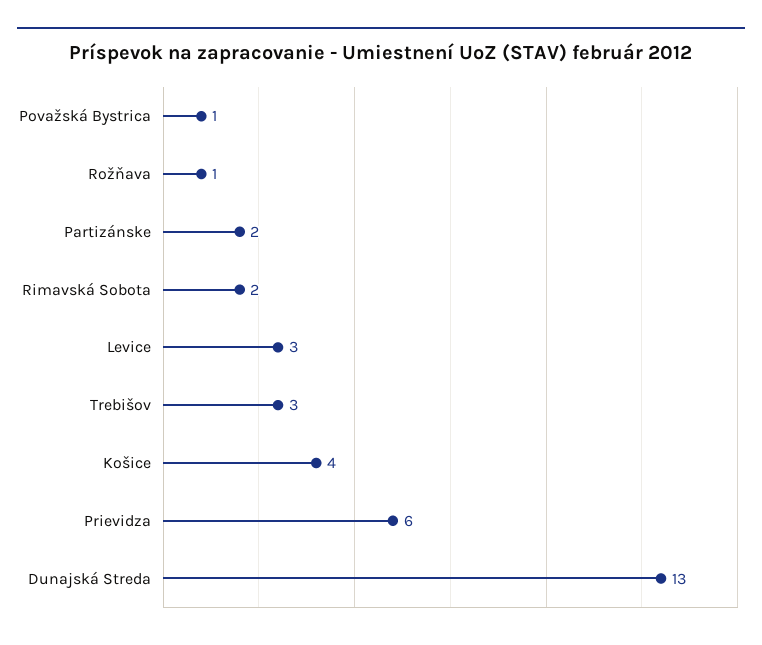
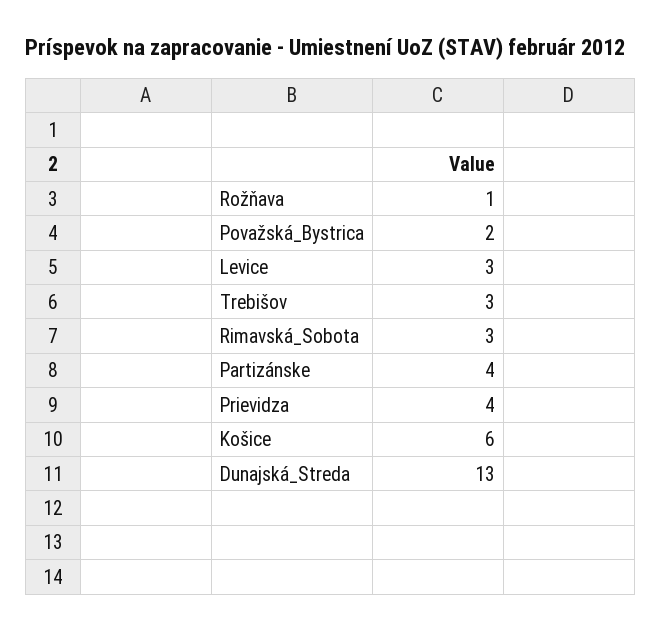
  {
-   "Považská Bystrica": 1,
+   "Považská Bystrica": 2,
    "Rožňava": 1,
-   "Partizánske": 2,
+   "Partizánske": 4,
-   "Rimavská Sobota": 2,
+   "Rimavská Sobota": 3,
    "Levice": 3,
    "Trebišov": 3,
-   "Košice": 4,
+   "Košice": 6,
-   "Prievidza": 6,
+   "Prievidza": 4,
    "Dunajská Streda": 13
  }

